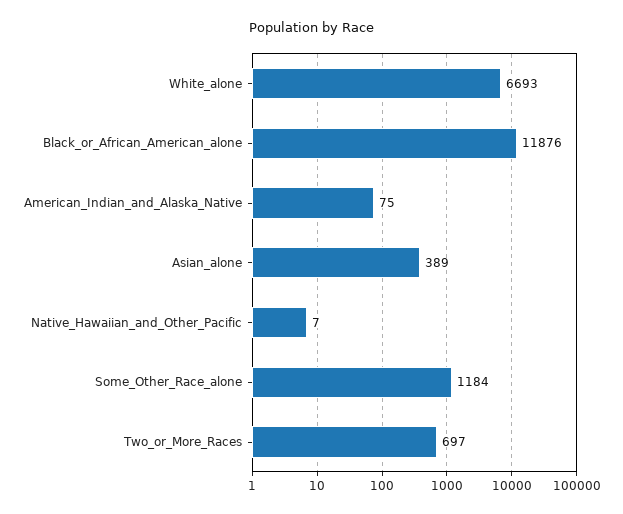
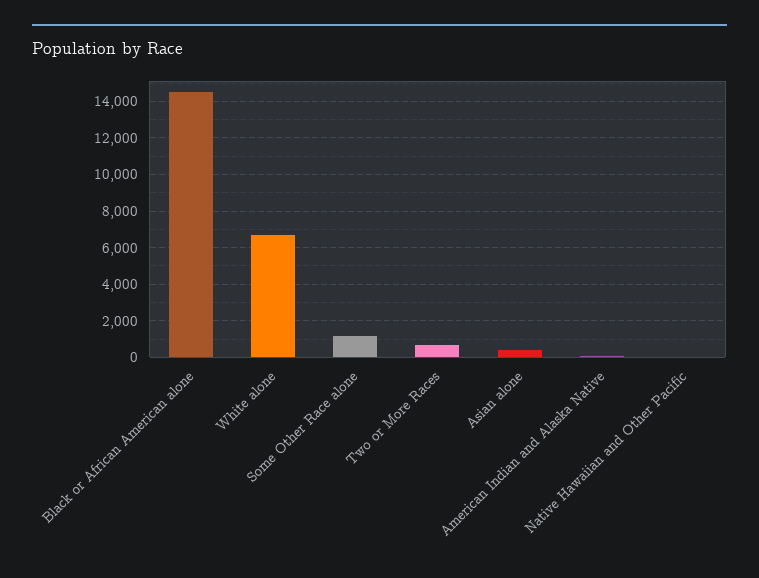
  {
    "White_alone": 6693,
-   "Black_or_African_American_alone": 11876,
+   "Black_or_African_American_alone": 14500,
    "American_Indian_and_Alaska_Native": 75,
    "Asian_alone": 389,
    "Native_Hawaiian_and_Other_Pacific": 7,
    "Some_Other_Race_alone": 1184,
    "Two_or_More_Races": 697
  }

